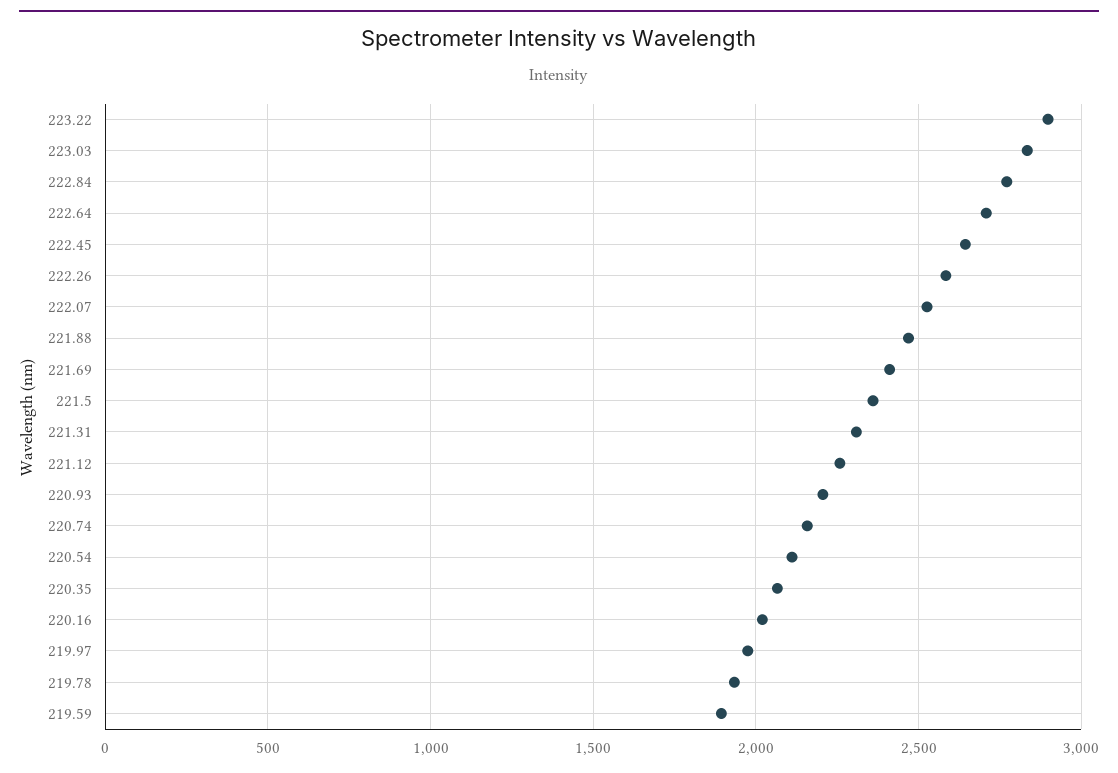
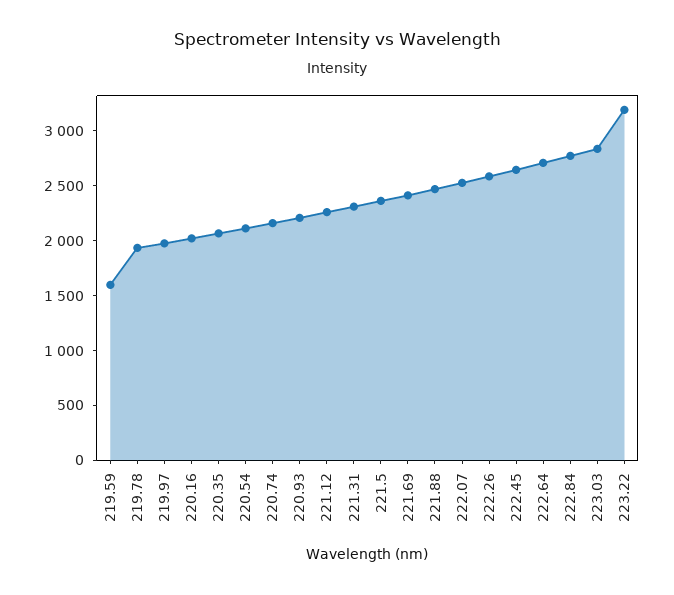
  {
-   "223.22": 2900,
+   "223.22": 3200,
    "223.03": 2850,
    "222.84": 2750,
    "222.64": 2700,
    "222.45": 2650,
    "222.26": 2600,
    "222.07": 2550,
    "221.88": 2450,
    "221.69": 2400,
    "221.5": 2350,
    "221.31": 2300,
    "221.12": 2250,
    "220.93": 2200,
    "220.74": 2150,
    "220.54": 2100,
    "220.35": 2050,
    "220.16": 2000,
    "219.97": 2000,
    "219.78": 1950,
-   "219.59": 1900
+   "219.59": 1600
  }

